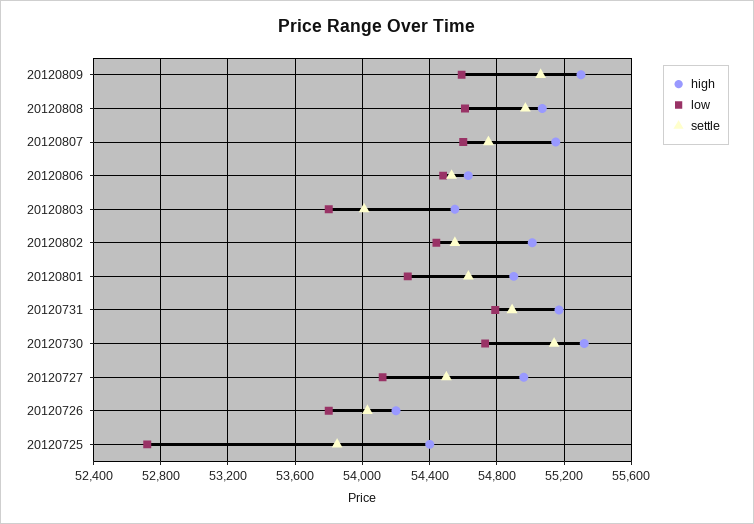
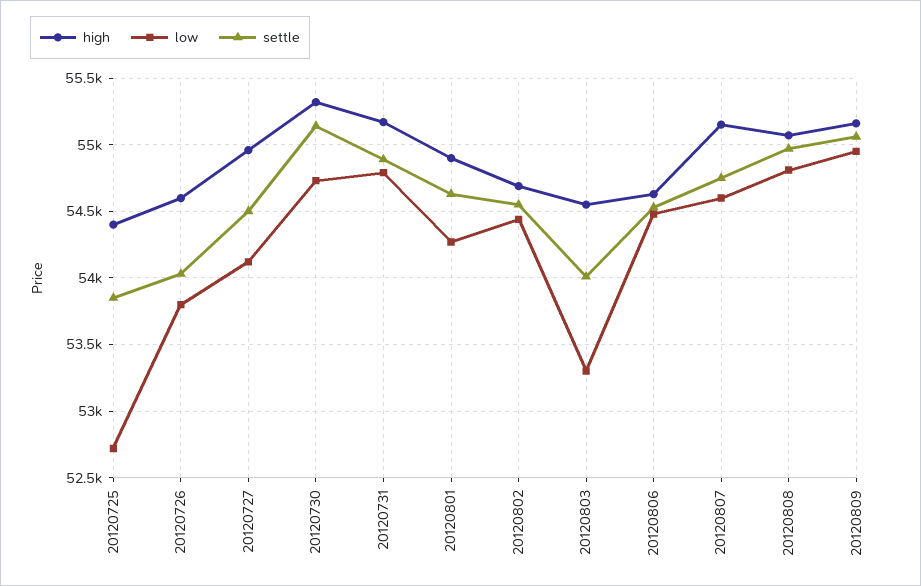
  {
    "high": {
-     "20120809": 55300,
+     "20120809": 55150,
      "20120808": 55050,
      "20120807": 55150,
      "20120806": 54650,
      "20120803": 54550,
-     "20120802": 55000,
+     "20120802": 54700,
      "20120801": 54900,
      "20120731": 55150,
      "20120730": 55300,
      "20120727": 54950,
-     "20120726": 54200,
+     "20120726": 54600,
      "20120725": 54400
    },
    "low": {
-     "20120809": 54600,
+     "20120809": 54950,
-     "20120808": 54600,
+     "20120808": 54800,
      "20120807": 54600,
      "20120806": 54500,
-     "20120803": 53800,
+     "20120803": 53300,
      "20120802": 54450,
      "20120801": 54250,
      "20120731": 54800,
      "20120730": 54750,
      "20120727": 54100,
      "20120726": 53800,
      "20120725": 52700
    },
    "settle": {
      "20120809": 55050,
      "20120808": 54950,
      "20120807": 54750,
      "20120806": 54550,
      "20120803": 54000,
      "20120802": 54550,
      "20120801": 54650,
      "20120731": 54900,
      "20120730": 55150,
      "20120727": 54500,
      "20120726": 54050,
      "20120725": 53850
    }
  }

